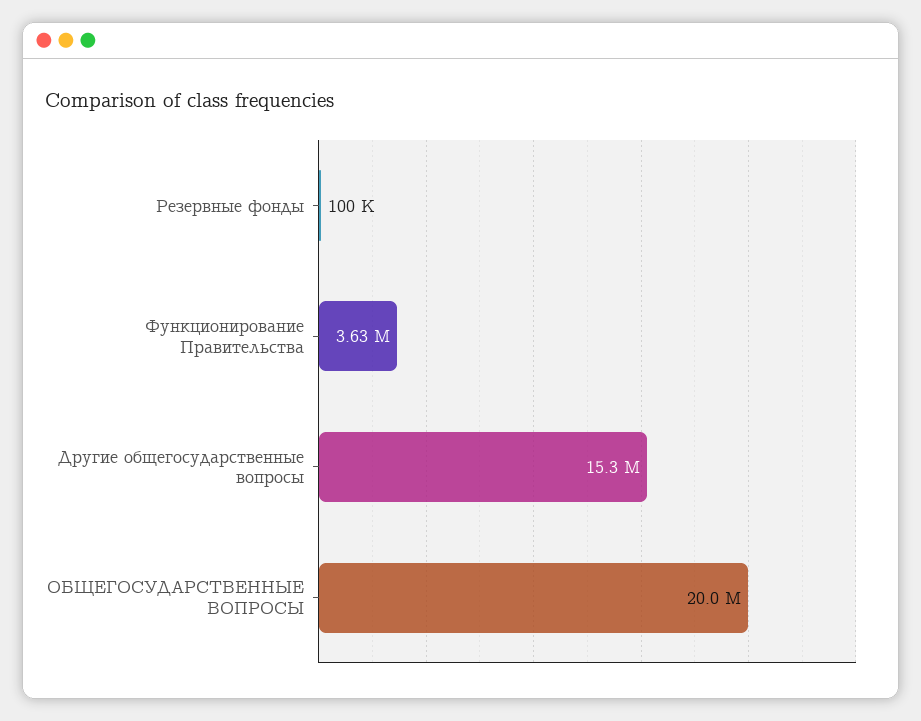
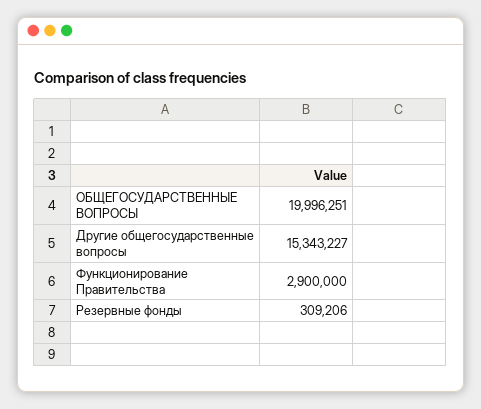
  {
-   "Резервные фонды": 100000,
+   "Резервные фонды": 309206,
-   "Функционирование Правительства": 3630000,
+   "Функционирование Правительства": 2900000,
    "Другие общегосударственные вопросы": 15343227,
    "ОБЩЕГОСУДАРСТВЕННЫЕ ВОПРОСЫ": 19996251
  }

